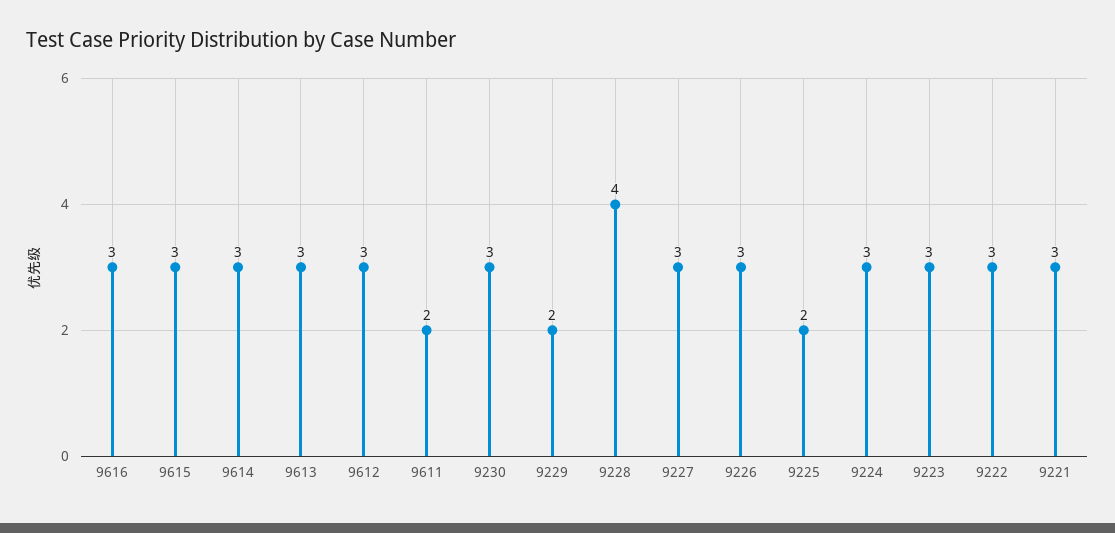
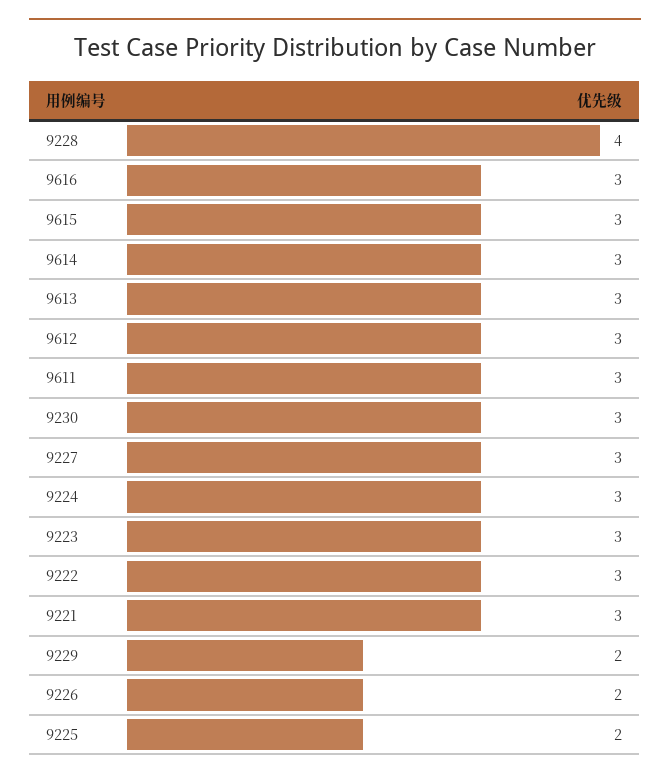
  {
    "9616": 3,
    "9615": 3,
    "9614": 3,
    "9613": 3,
    "9612": 3,
-   "9611": 2,
+   "9611": 3,
    "9230": 3,
    "9229": 2,
    "9228": 4,
    "9227": 3,
-   "9226": 3,
+   "9226": 2,
    "9225": 2,
    "9224": 3,
    "9223": 3,
    "9222": 3,
    "9221": 3
  }

